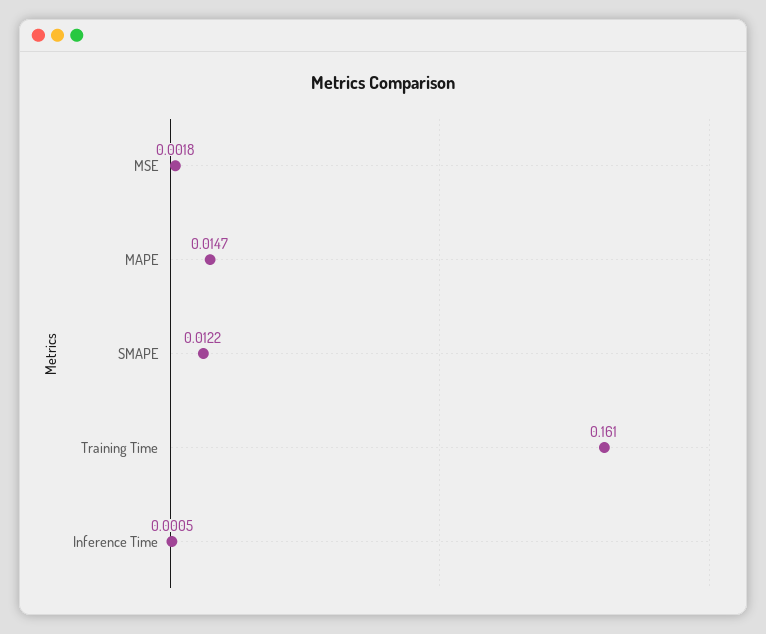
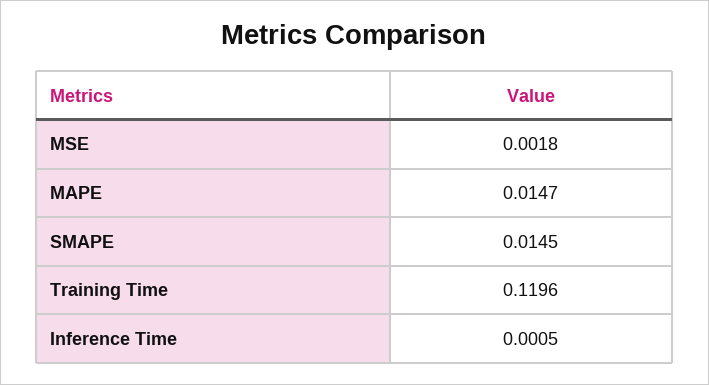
  {
    "MSE": 0.0018,
    "MAPE": 0.0147,
-   "SMAPE": 0.0122,
+   "SMAPE": 0.0145,
-   "Training Time": 0.161,
+   "Training Time": 0.1196,
    "Inference Time": 0.0005
  }

